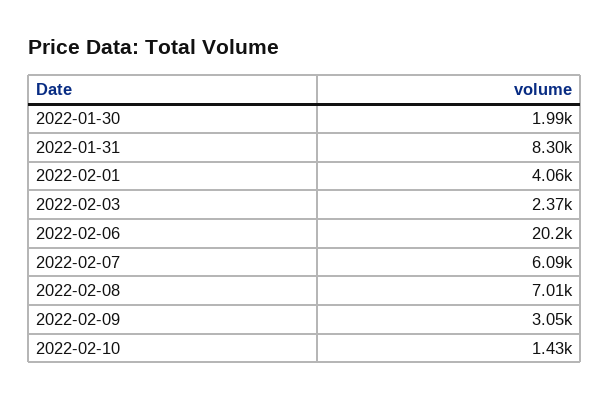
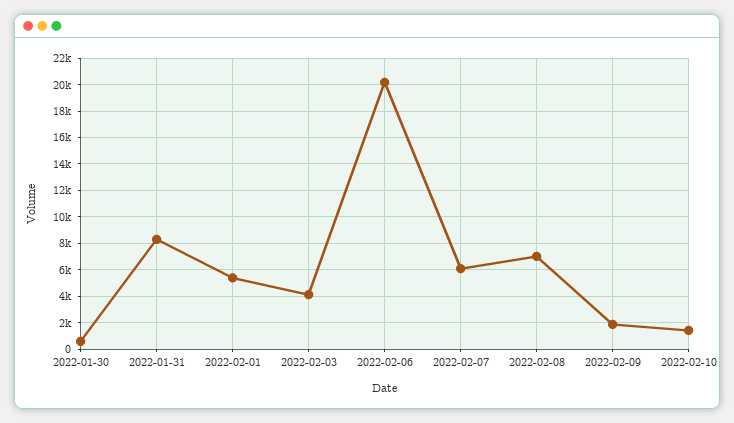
  {
-   "2022-01-30": 1990,
+   "2022-01-30": 500,
    "2022-01-31": 8300,
-   "2022-02-01": 4060,
+   "2022-02-01": 5500,
-   "2022-02-03": 2370,
+   "2022-02-03": 4000,
    "2022-02-06": 20200,
    "2022-02-07": 6090,
    "2022-02-08": 7010,
-   "2022-02-09": 3050,
+   "2022-02-09": 2000,
    "2022-02-10": 1430
  }

